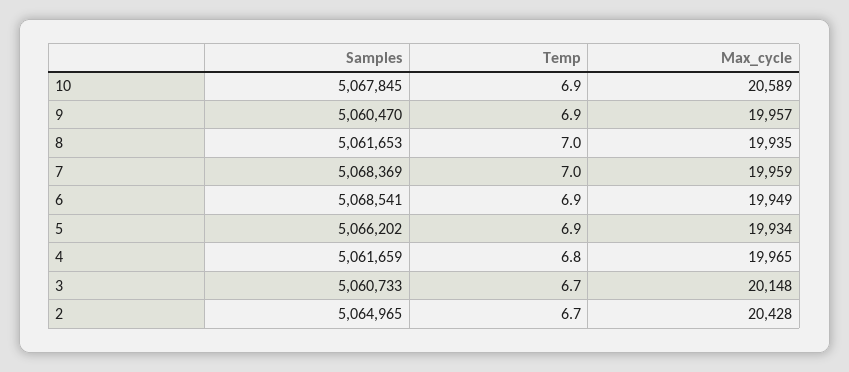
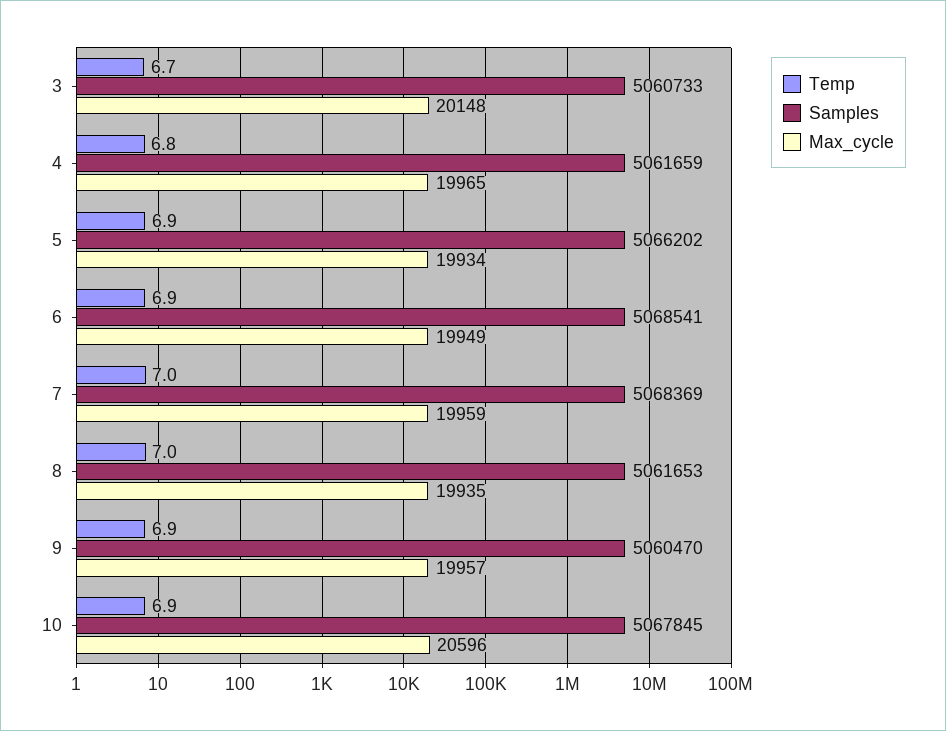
  {
    "Samples": {
      "10": 5067845,
      "9": 5060470,
      "8": 5061653,
      "7": 5068369,
      "6": 5068541,
      "5": 5066202,
      "4": 5061659,
-     "3": 5060733,
+     "3": 5060733
-     "2": 5064965
    },
    "Temp": {
      "10": 6.9,
      "9": 6.9,
      "8": 7,
      "7": 7,
      "6": 6.9,
      "5": 6.9,
      "4": 6.8,
-     "3": 6.7,
+     "3": 6.7
-     "2": 6.7
    },
    "Max_cycle": {
-     "10": 20589,
+     "10": 20596,
      "9": 19957,
      "8": 19935,
      "7": 19959,
      "6": 19949,
      "5": 19934,
      "4": 19965,
-     "3": 20148,
+     "3": 20148
-     "2": 20428
    }
  }

